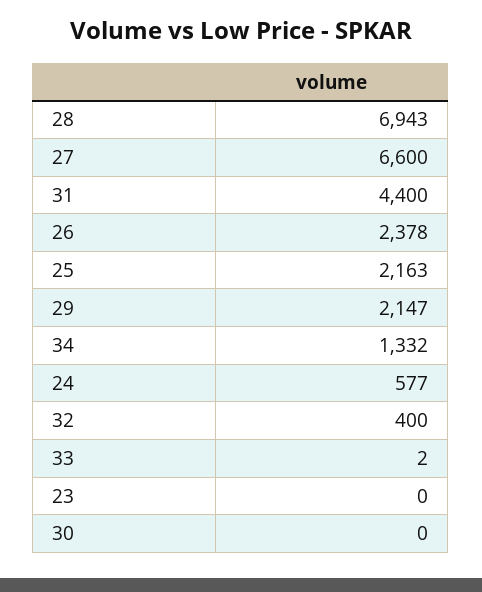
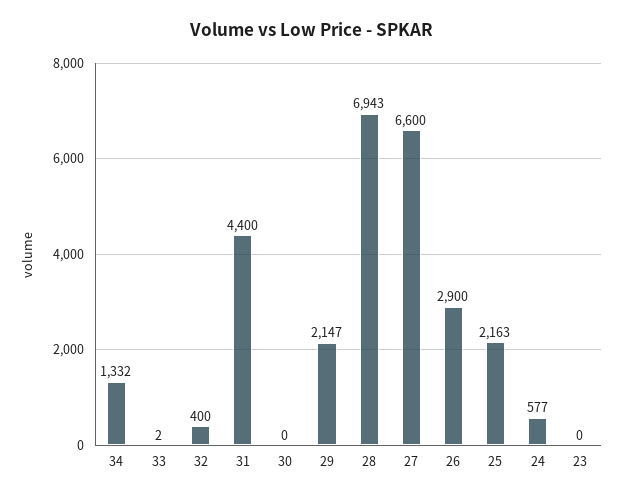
  {
    "28": 6943,
    "27": 6600,
    "31": 4400,
-   "26": 2378,
+   "26": 2900,
    "25": 2163,
    "29": 2147,
    "34": 1332,
    "24": 577,
    "32": 400,
    "33": 2,
    "23": 0,
    "30": 0
  }

